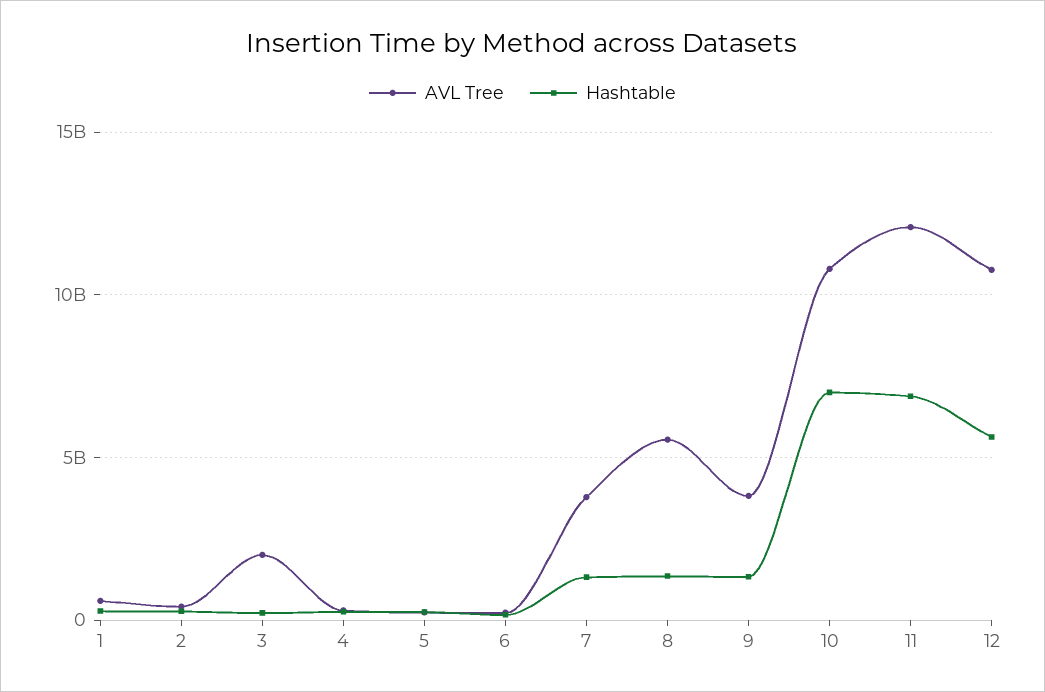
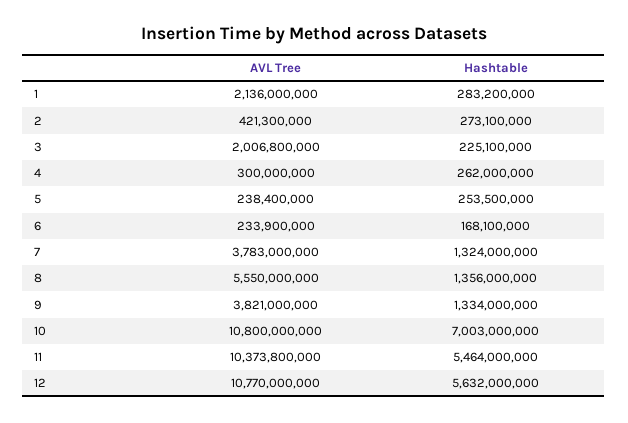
  {
    "AVL Tree": {
-     "1": 500000000,
+     "1": 2136000000,
      "2": 421300000,
      "3": 2006800000,
      "4": 300000000,
      "5": 238400000,
      "6": 233900000,
      "7": 3783000000,
      "8": 5550000000,
      "9": 3821000000,
      "10": 10800000000,
-     "11": 12000000000,
+     "11": 10373800000,
      "12": 10770000000
    },
    "Hashtable": {
      "1": 283200000,
      "2": 273100000,
      "3": 225100000,
      "4": 262000000,
      "5": 253500000,
      "6": 168100000,
      "7": 1324000000,
      "8": 1356000000,
      "9": 1334000000,
      "10": 7003000000,
-     "11": 7000000000,
+     "11": 5464000000,
      "12": 5632000000
    }
  }

